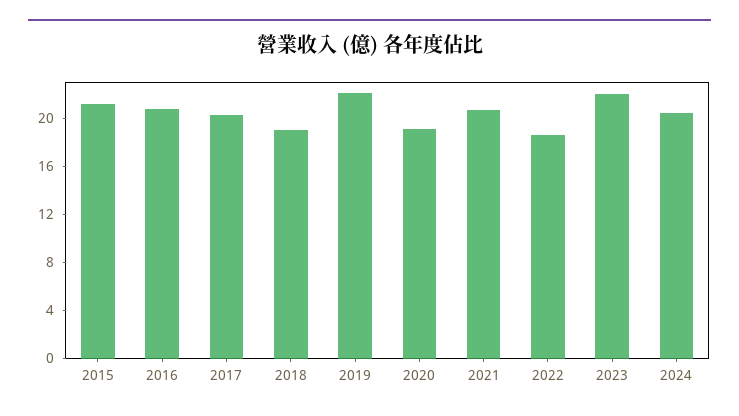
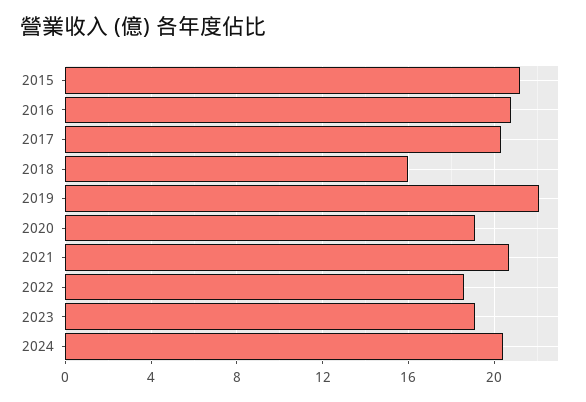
  {
    "2015": 21,
    "2016": 21,
    "2017": 20.5,
-   "2018": 19,
+   "2018": 16,
    "2019": 22,
    "2020": 19,
    "2021": 20.5,
    "2022": 18.5,
-   "2023": 22,
+   "2023": 19,
    "2024": 20.5
  }

